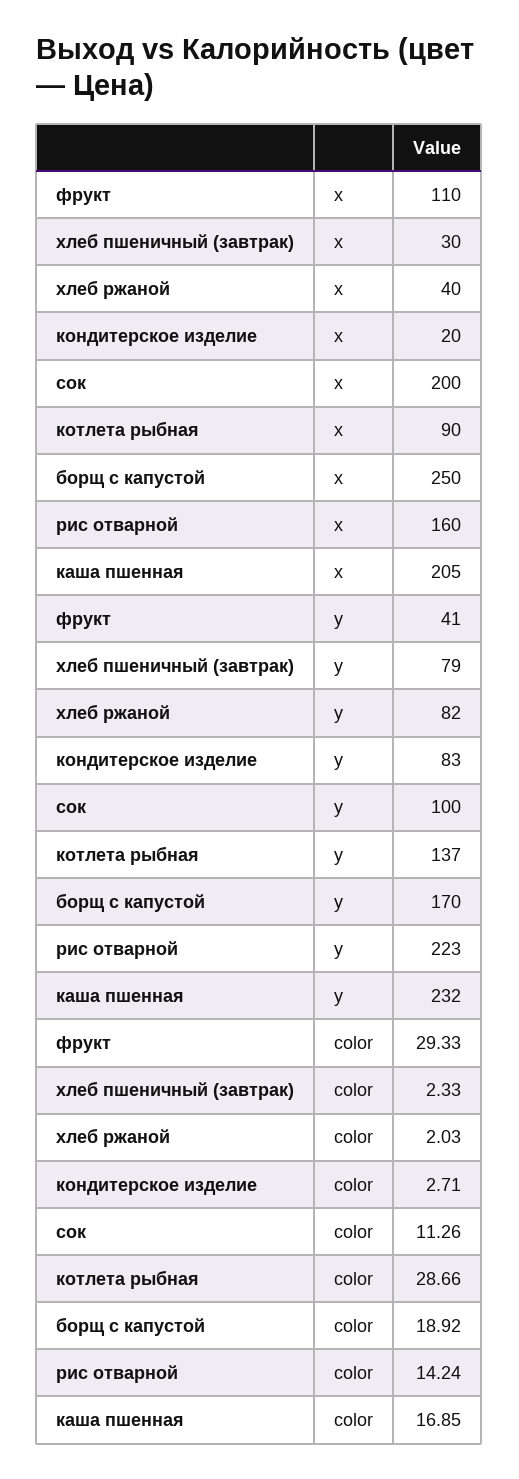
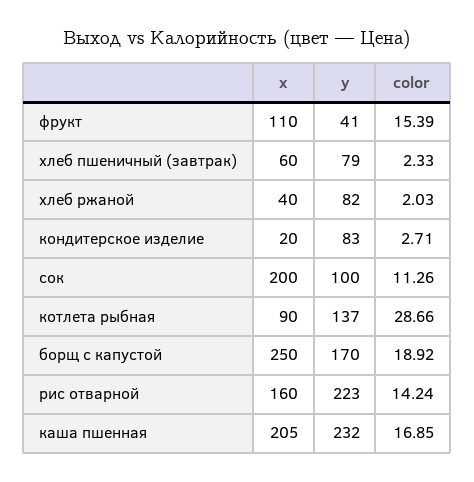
  {
    "фрукт": {
      "x": 110,
      "y": 41,
-     "color": 29.33
+     "color": 15.39
    },
    "хлеб пшеничный (завтрак)": {
-     "x": 30,
+     "x": 60,
      "y": 79,
      "color": 2.33
    },
    "хлеб ржаной": {
      "x": 40,
      "y": 82,
      "color": 2.03
    },
    "кондитерское изделие": {
      "x": 20,
      "y": 83,
      "color": 2.71
    },
    "сок": {
      "x": 200,
      "y": 100,
      "color": 11.26
    },
    "котлета рыбная": {
      "x": 90,
      "y": 137,
      "color": 28.66
    },
    "борщ с капустой": {
      "x": 250,
      "y": 170,
      "color": 18.92
    },
    "рис отварной": {
      "x": 160,
      "y": 223,
      "color": 14.24
    },
    "каша пшенная": {
      "x": 205,
      "y": 232,
      "color": 16.85
    }
  }

